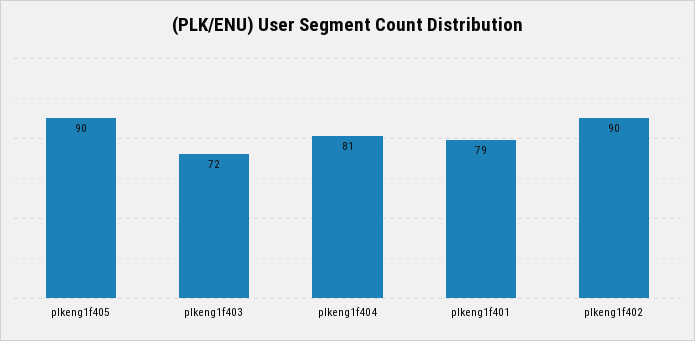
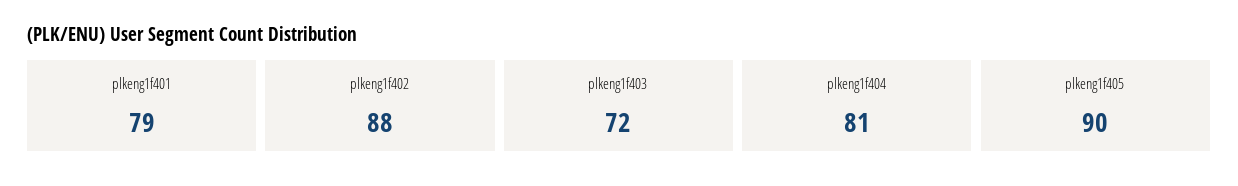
  {
    "plkeng1f405": 90,
    "plkeng1f403": 72,
    "plkeng1f404": 81,
    "plkeng1f401": 79,
-   "plkeng1f402": 90
+   "plkeng1f402": 88
  }

